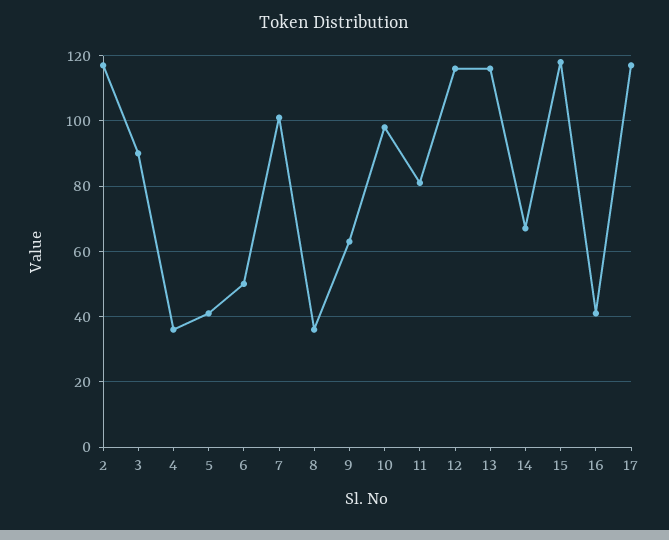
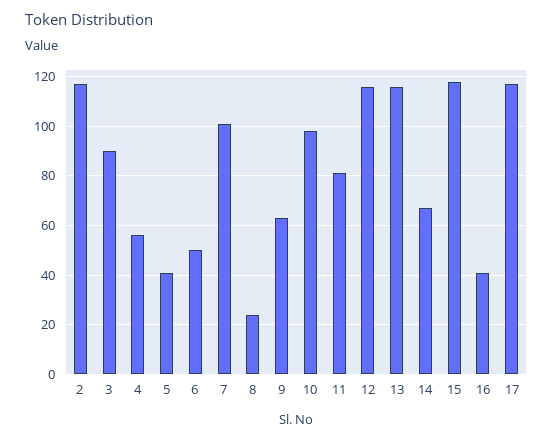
  {
    "2": 115,
    "3": 90,
-   "4": 35,
+   "4": 55,
    "5": 40,
    "6": 50,
    "7": 100,
-   "8": 35,
+   "8": 25,
    "9": 65,
    "10": 100,
    "11": 80,
    "12": 115,
    "13": 115,
    "14": 65,
    "15": 120,
    "16": 40,
    "17": 115
  }

